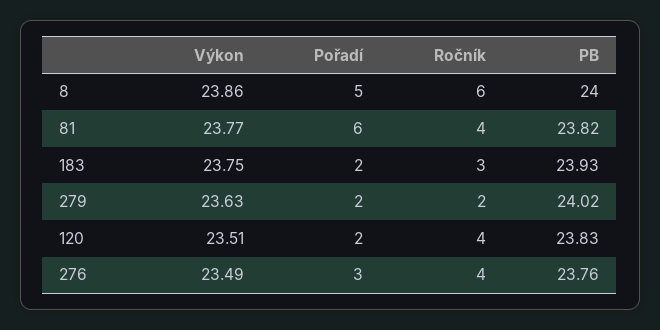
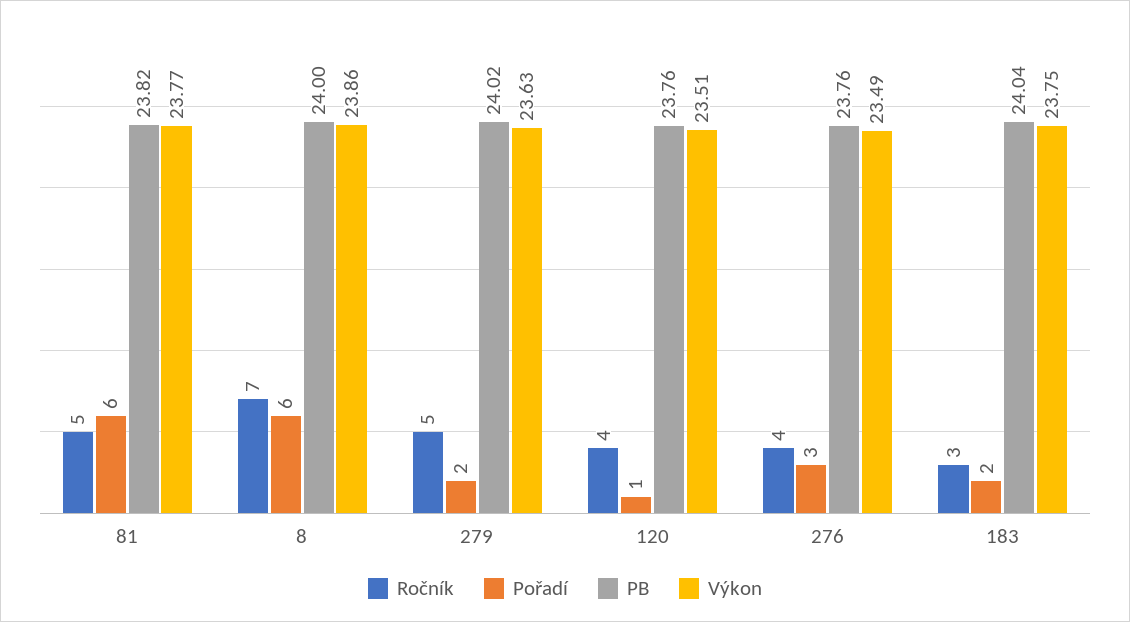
  {
    "Výkon": {
      "8": 23.86,
      "81": 23.77,
      "183": 23.75,
      "279": 23.63,
      "120": 23.51,
      "276": 23.49
    },
    "Pořadí": {
-     "8": 5,
+     "8": 6,
      "81": 6,
      "183": 2,
      "279": 2,
-     "120": 2,
+     "120": 1,
      "276": 3
    },
    "Ročník": {
-     "8": 6,
+     "8": 7,
-     "81": 4,
+     "81": 5,
      "183": 3,
-     "279": 2,
+     "279": 5,
      "120": 4,
      "276": 4
    },
    "PB": {
      "8": 24,
      "81": 23.82,
-     "183": 23.93,
+     "183": 24.04,
      "279": 24.02,
-     "120": 23.83,
+     "120": 23.76,
      "276": 23.76
    }
  }

